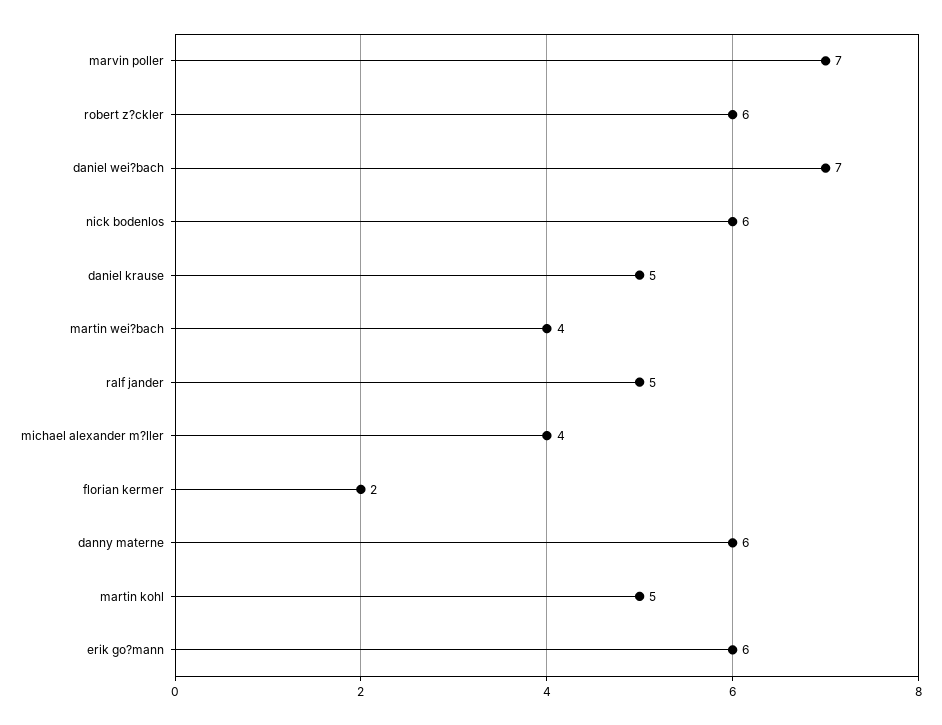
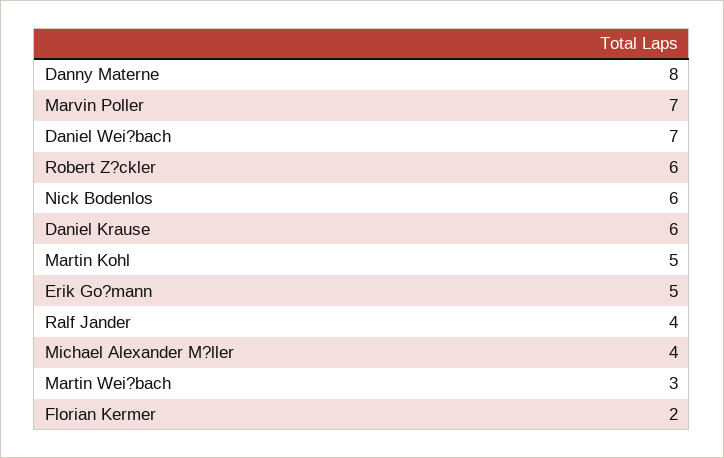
  {
    "marvin poller": 7,
    "robert z?ckler": 6,
    "daniel wei?bach": 7,
    "nick bodenlos": 6,
-   "daniel krause": 5,
+   "daniel krause": 6,
-   "martin wei?bach": 4,
+   "martin wei?bach": 3,
-   "ralf jander": 5,
+   "ralf jander": 4,
    "michael alexander m?ller": 4,
    "florian kermer": 2,
-   "danny materne": 6,
+   "danny materne": 8,
    "martin kohl": 5,
-   "erik go?mann": 6
+   "erik go?mann": 5
  }

